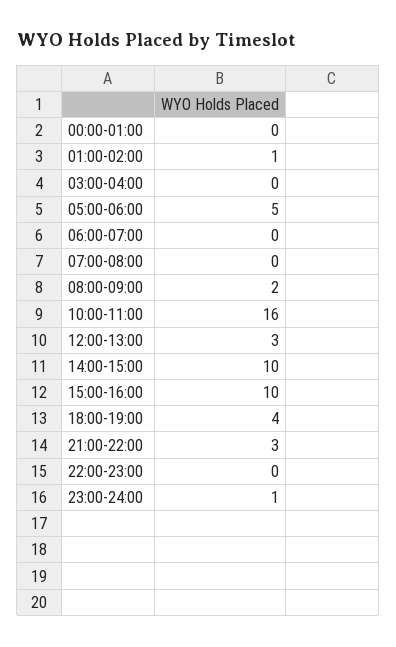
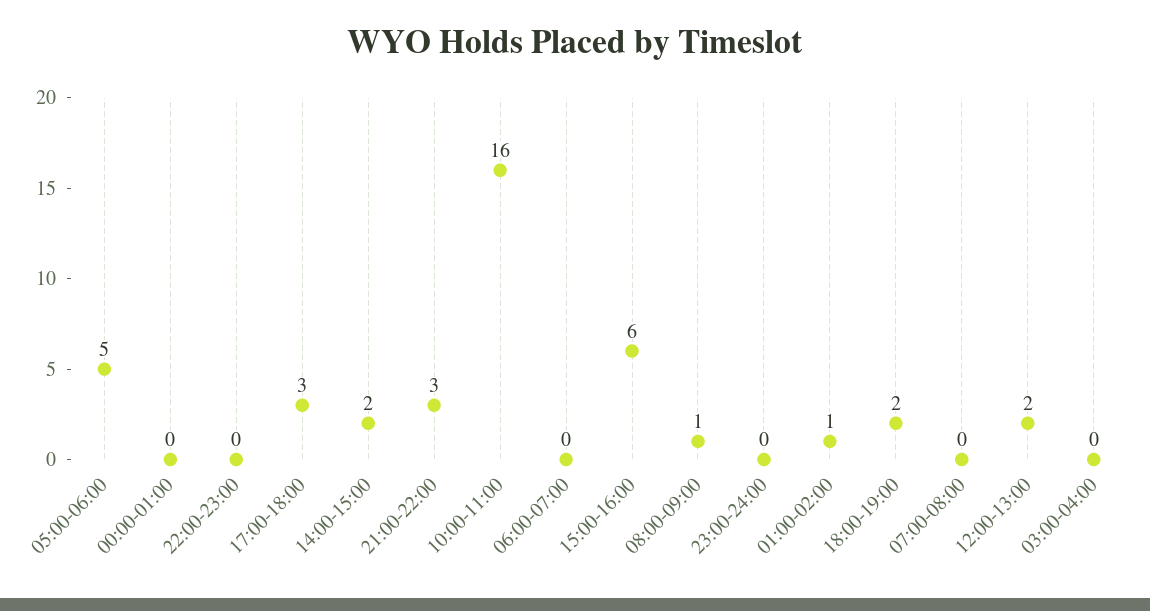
  {
    "00:00-01:00": 0,
    "01:00-02:00": 1,
    "03:00-04:00": 0,
    "05:00-06:00": 5,
    "06:00-07:00": 0,
    "07:00-08:00": 0,
-   "08:00-09:00": 2,
+   "08:00-09:00": 1,
    "10:00-11:00": 16,
-   "12:00-13:00": 3,
+   "12:00-13:00": 2,
-   "14:00-15:00": 10,
+   "14:00-15:00": 2,
-   "15:00-16:00": 10,
+   "15:00-16:00": 6,
-   "18:00-19:00": 4,
+   "18:00-19:00": 2,
    "21:00-22:00": 3,
    "22:00-23:00": 0,
-   "23:00-24:00": 1
+   "23:00-24:00": 0,
+   "17:00-18:00": 3
  }

